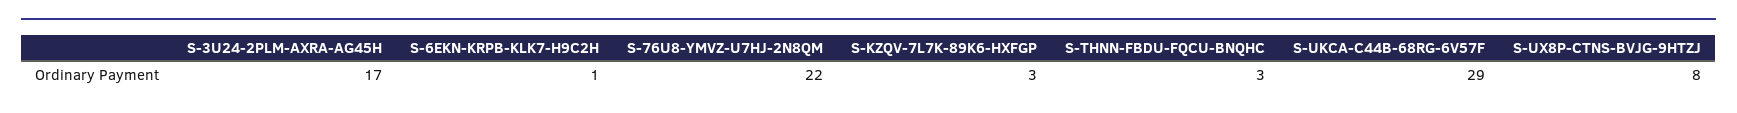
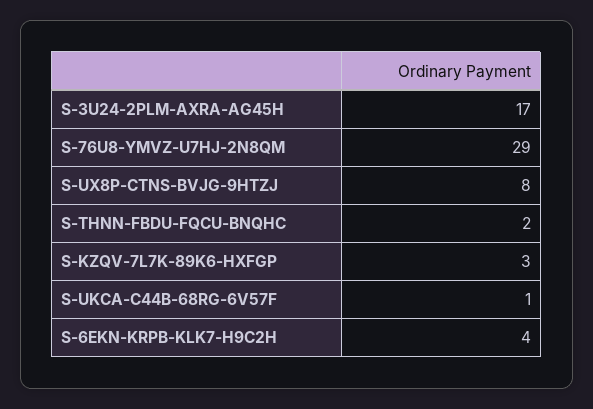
  {
    "S-3U24-2PLM-AXRA-AG45H": 17,
-   "S-6EKN-KRPB-KLK7-H9C2H": 1,
+   "S-6EKN-KRPB-KLK7-H9C2H": 4,
-   "S-76U8-YMVZ-U7HJ-2N8QM": 22,
+   "S-76U8-YMVZ-U7HJ-2N8QM": 29,
    "S-KZQV-7L7K-89K6-HXFGP": 3,
-   "S-THNN-FBDU-FQCU-BNQHC": 3,
+   "S-THNN-FBDU-FQCU-BNQHC": 2,
-   "S-UKCA-C44B-68RG-6V57F": 29,
+   "S-UKCA-C44B-68RG-6V57F": 1,
    "S-UX8P-CTNS-BVJG-9HTZJ": 8
  }

